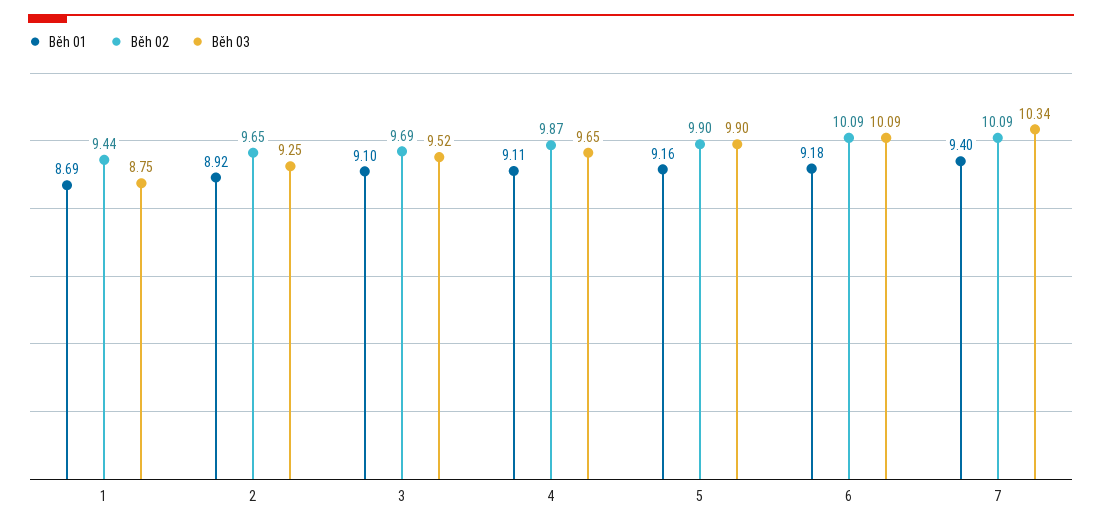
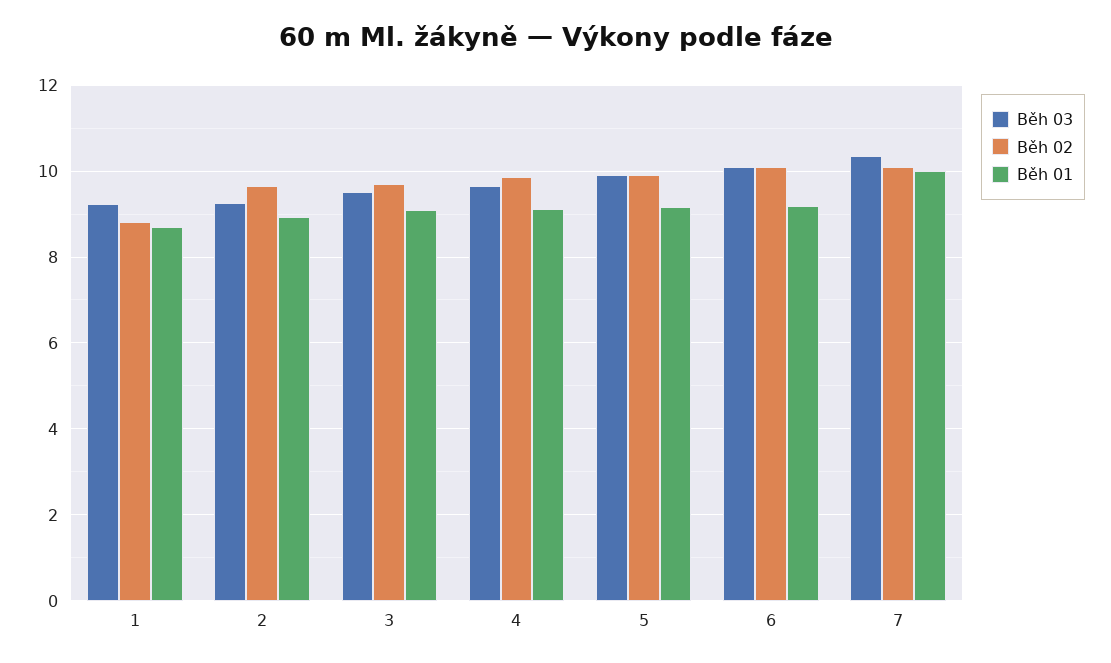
  {
    "Běh 01": {
      "1": 8.69,
      "2": 8.92,
      "3": 9.1,
      "4": 9.11,
      "5": 9.16,
      "6": 9.18,
-     "7": 9.4
+     "7": 10
    },
    "Běh 02": {
-     "1": 9.44,
+     "1": 8.8,
      "2": 9.65,
      "3": 9.69,
      "4": 9.87,
      "5": 9.9,
      "6": 10.09,
      "7": 10.09
    },
    "Běh 03": {
-     "1": 8.75,
+     "1": 9.2,
      "2": 9.25,
      "3": 9.52,
      "4": 9.65,
      "5": 9.9,
      "6": 10.09,
      "7": 10.34
    }
  }

